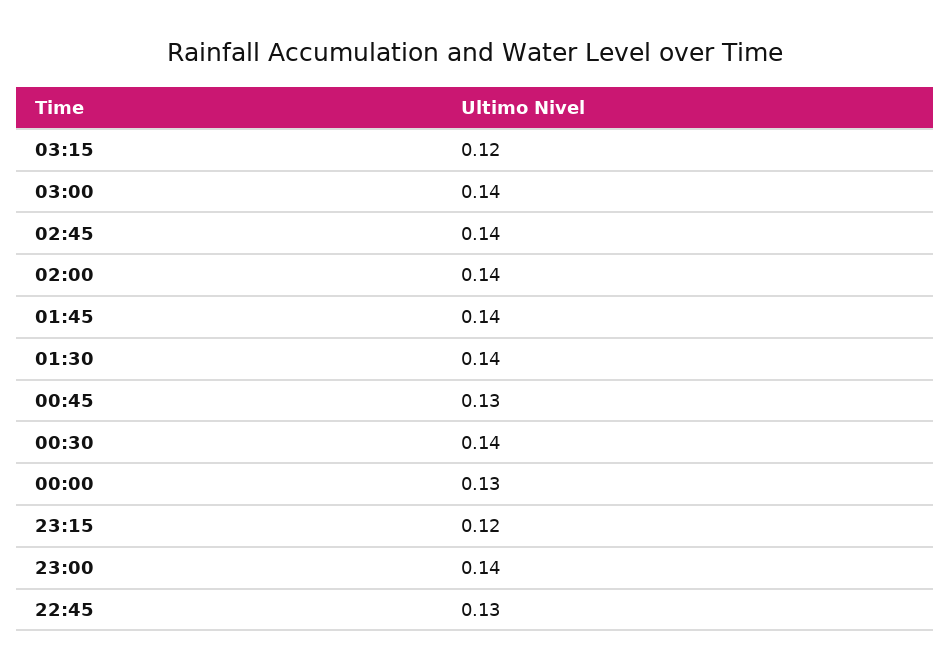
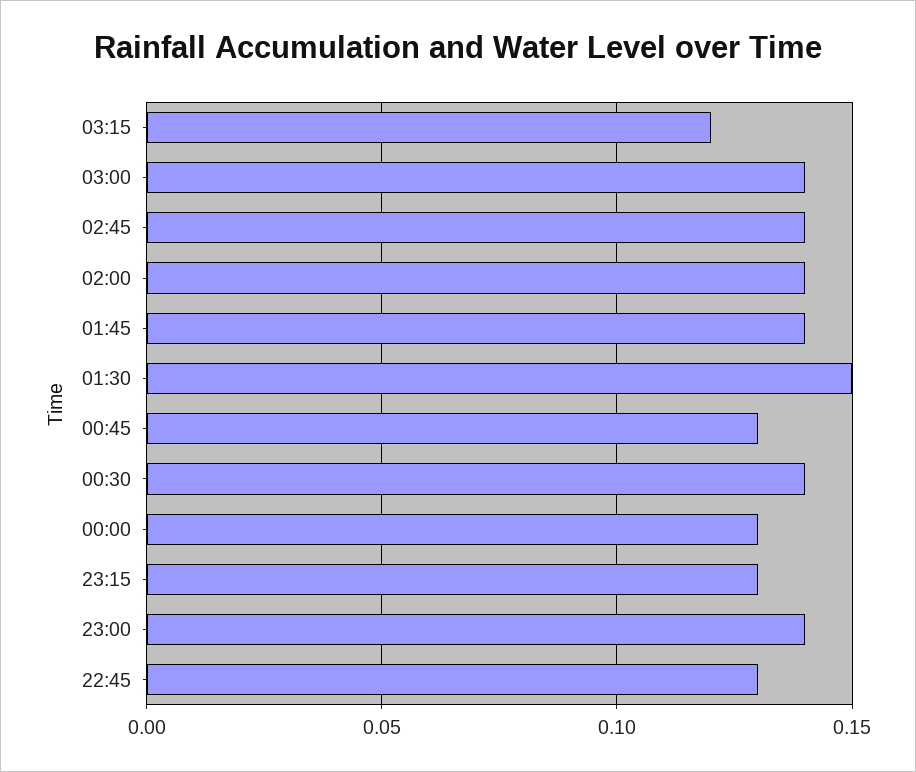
  {
    "03:15": 0.12,
    "03:00": 0.14,
    "02:45": 0.14,
    "02:00": 0.14,
    "01:45": 0.14,
-   "01:30": 0.14,
+   "01:30": 0.15,
    "00:45": 0.13,
    "00:30": 0.14,
    "00:00": 0.13,
-   "23:15": 0.12,
+   "23:15": 0.13,
    "23:00": 0.14,
    "22:45": 0.13
  }

